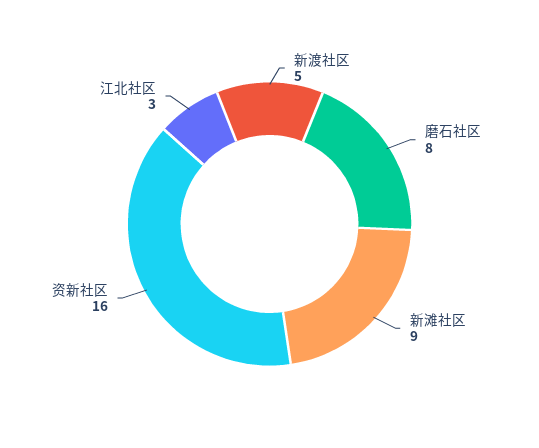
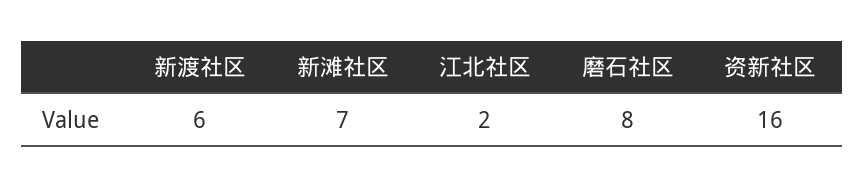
  {
-   "新渡社区": 5,
+   "新渡社区": 6,
    "磨石社区": 8,
-   "新滩社区": 9,
+   "新滩社区": 7,
    "资新社区": 16,
-   "江北社区": 3
+   "江北社区": 2
  }

